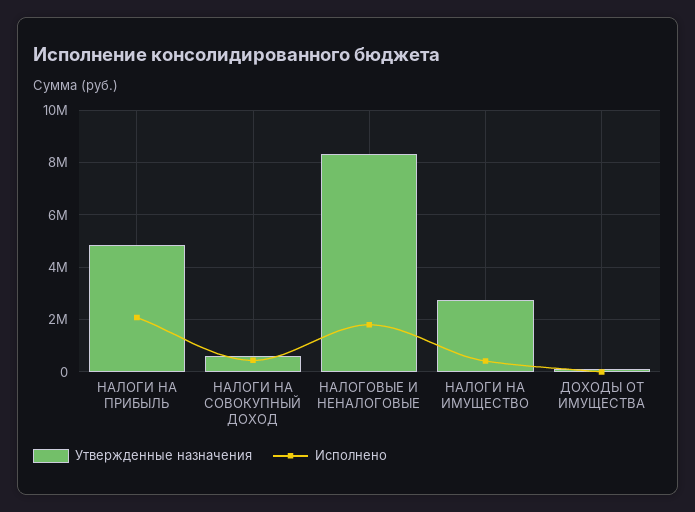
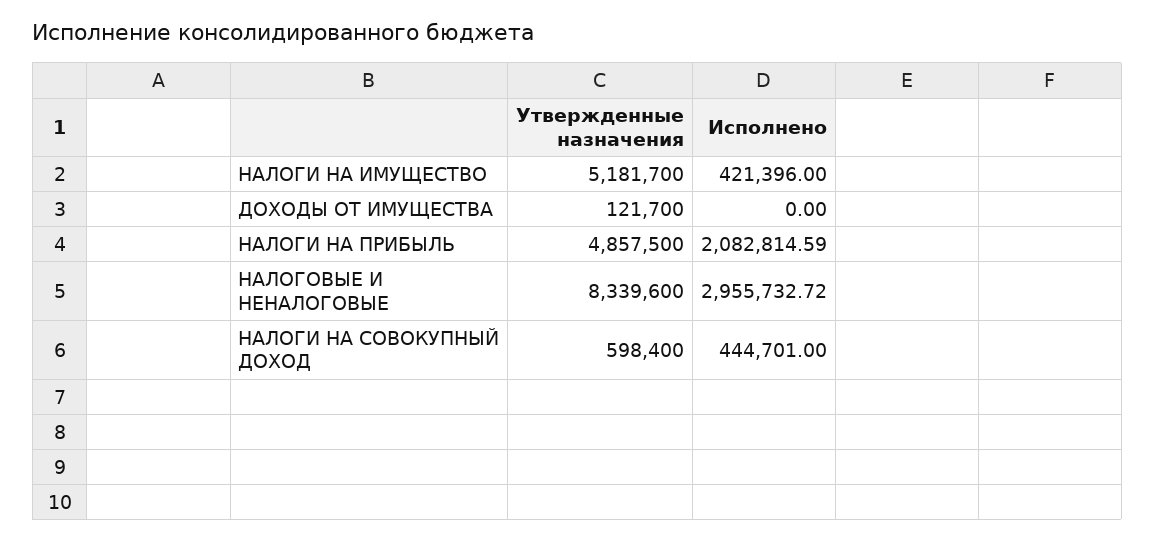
  {
    "Утвержденные назначения": {
      "НАЛОГИ НА ПРИБЫЛЬ": 4857500,
      "НАЛОГИ НА СОВОКУПНЫЙ ДОХОД": 598400,
      "НАЛОГОВЫЕ И НЕНАЛОГОВЫЕ": 8339600,
-     "НАЛОГИ НА ИМУЩЕСТВО": 2750000,
+     "НАЛОГИ НА ИМУЩЕСТВО": 5181700,
      "ДОХОДЫ ОТ ИМУЩЕСТВА": 121700
    },
    "Исполнено": {
      "НАЛОГИ НА ПРИБЫЛЬ": 2082814.59,
      "НАЛОГИ НА СОВОКУПНЫЙ ДОХОД": 444701,
-     "НАЛОГОВЫЕ И НЕНАЛОГОВЫЕ": 1750000,
+     "НАЛОГОВЫЕ И НЕНАЛОГОВЫЕ": 2955732.72,
      "НАЛОГИ НА ИМУЩЕСТВО": 421396,
      "ДОХОДЫ ОТ ИМУЩЕСТВА": 0
    }
  }

